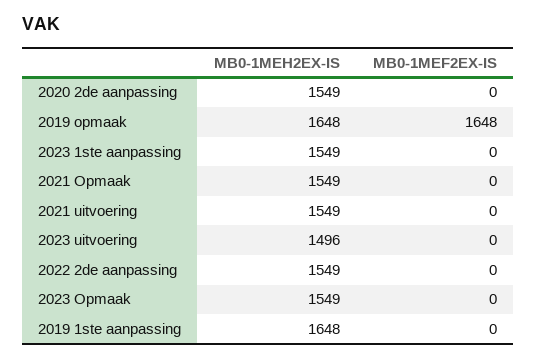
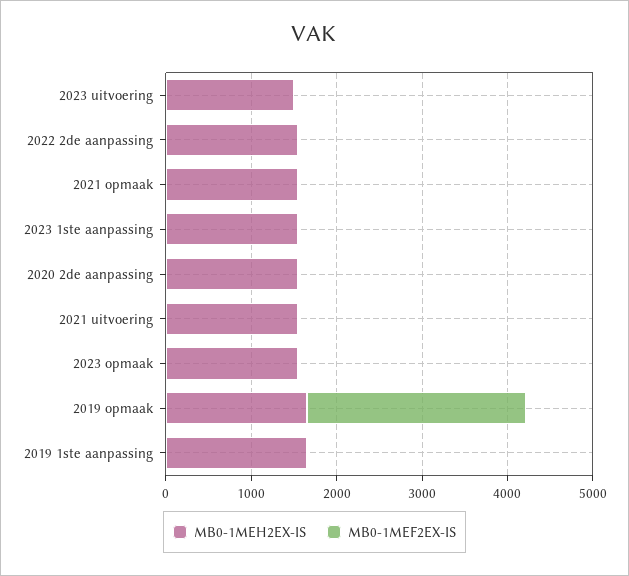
  {
    "MB0-1MEH2EX-IS": {
      "2020 2de aanpassing": 1549,
      "2019 opmaak": 1648,
      "2023 1ste aanpassing": 1549,
      "2021 Opmaak": 1549,
      "2021 uitvoering": 1549,
      "2023 uitvoering": 1496,
      "2022 2de aanpassing": 1549,
      "2023 Opmaak": 1549,
      "2019 1ste aanpassing": 1648
    },
    "MB0-1MEF2EX-IS": {
      "2020 2de aanpassing": 0,
-     "2019 opmaak": 1648,
+     "2019 opmaak": 2600,
      "2023 1ste aanpassing": 0,
      "2021 Opmaak": 0,
      "2021 uitvoering": 0,
      "2023 uitvoering": 0,
      "2022 2de aanpassing": 0,
      "2023 Opmaak": 0,
      "2019 1ste aanpassing": 0
    }
  }

